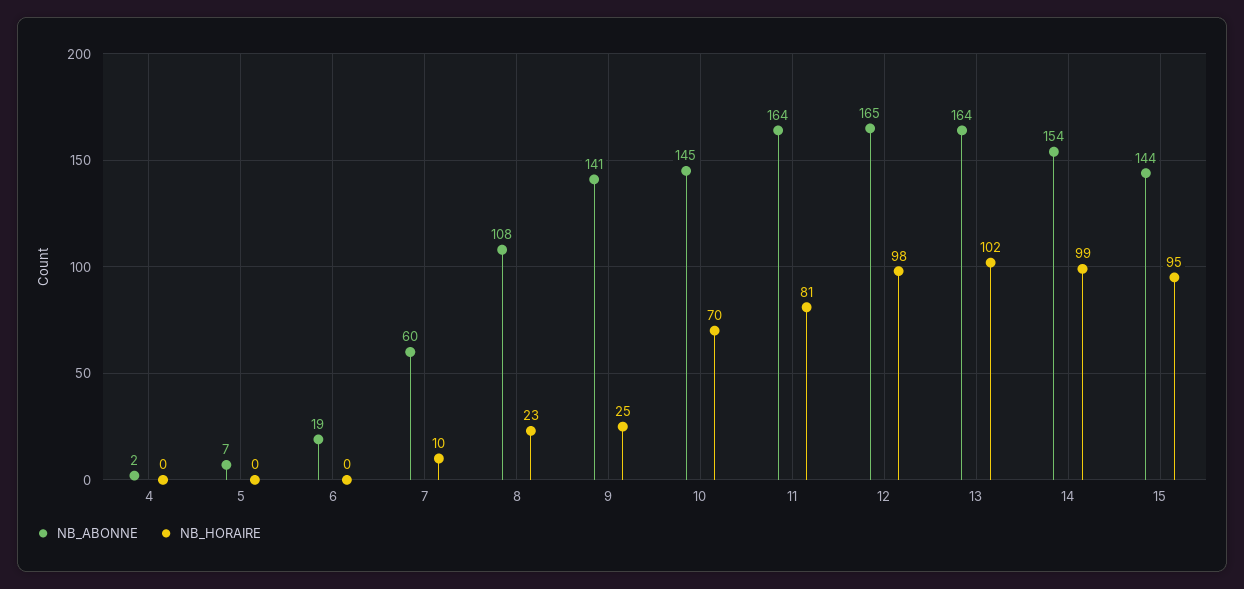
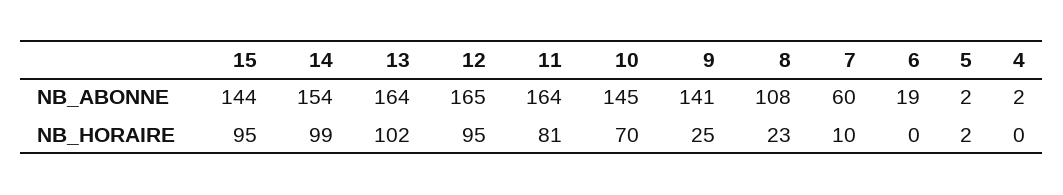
  {
    "NB_ABONNE": {
      "4": 2,
-     "5": 7,
+     "5": 2,
      "6": 19,
      "7": 60,
      "8": 108,
      "9": 141,
      "10": 145,
      "11": 164,
      "12": 165,
      "13": 164,
      "14": 154,
      "15": 144
    },
    "NB_HORAIRE": {
      "4": 0,
-     "5": 0,
+     "5": 2,
      "6": 0,
      "7": 10,
      "8": 23,
      "9": 25,
      "10": 70,
      "11": 81,
-     "12": 98,
+     "12": 95,
      "13": 102,
      "14": 99,
      "15": 95
    }
  }

